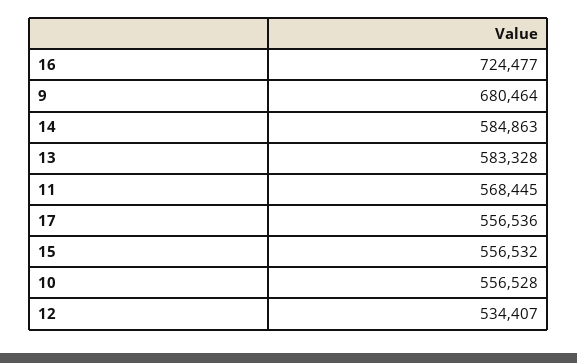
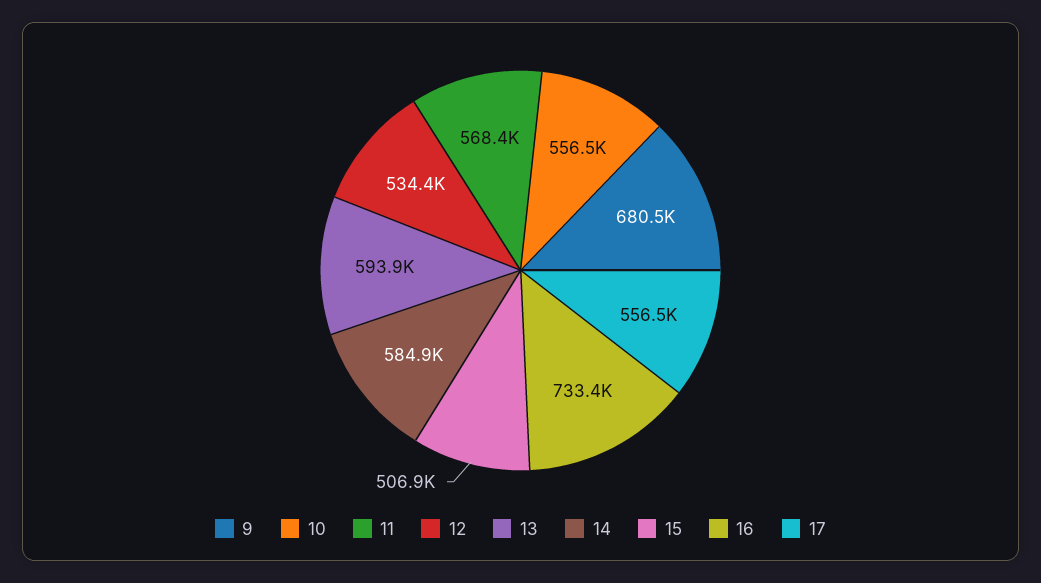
  {
-   "16": 724477,
+   "16": 733400,
    "9": 680464,
    "14": 584863,
-   "13": 583328,
+   "13": 593900,
    "11": 568445,
    "17": 556536,
-   "15": 556532,
+   "15": 506900,
    "10": 556528,
    "12": 534407
  }

